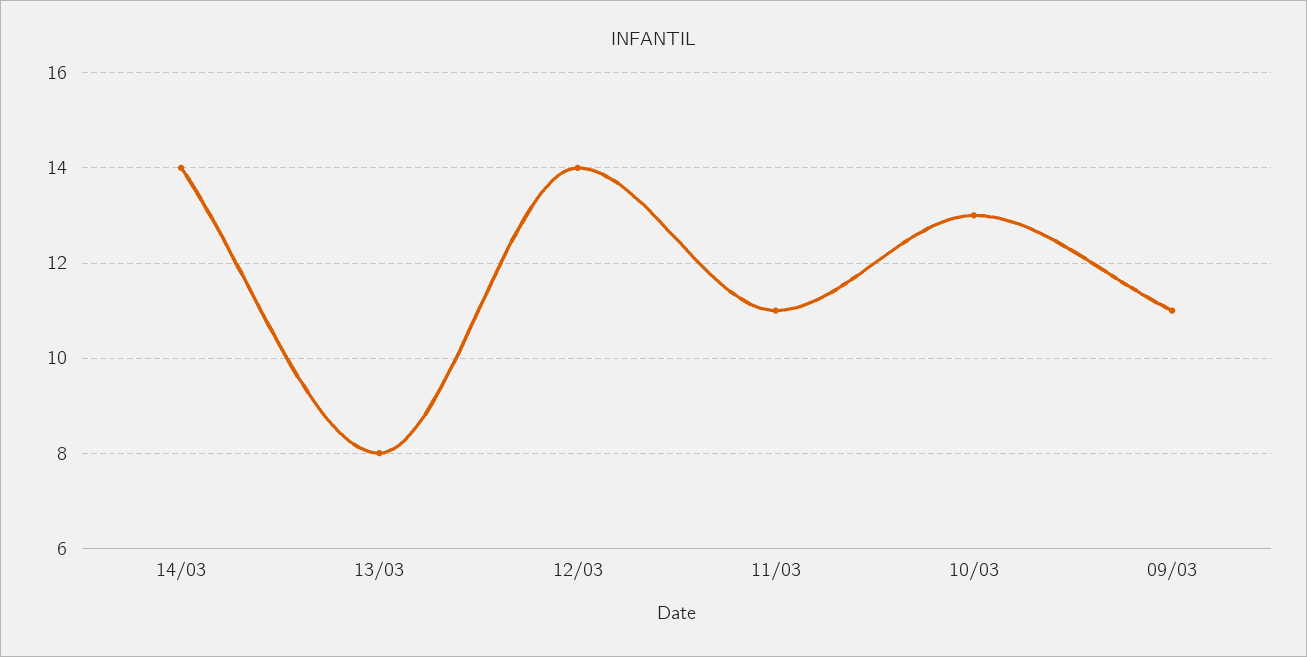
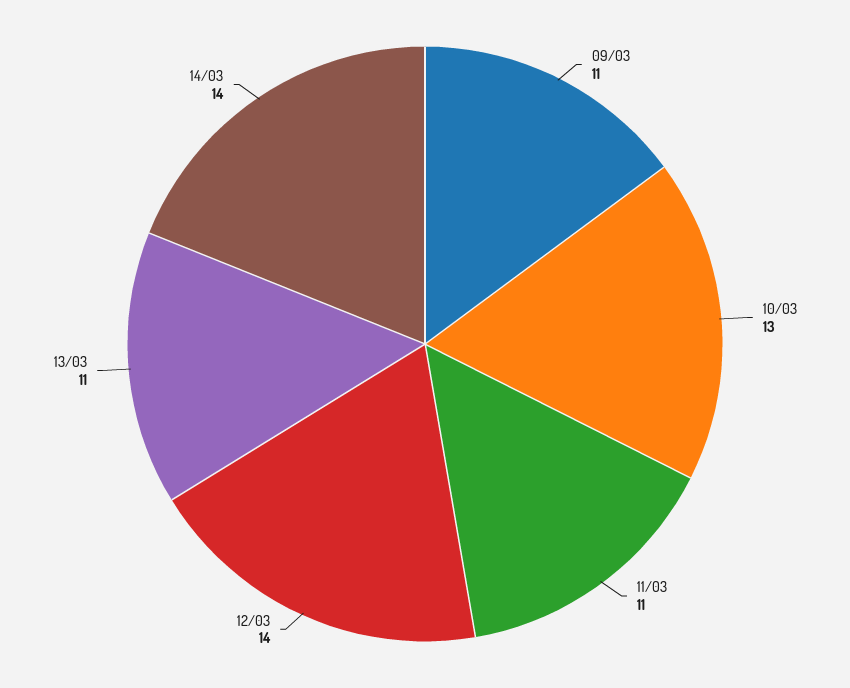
  {
    "14/03": 14,
-   "13/03": 8,
+   "13/03": 11,
    "12/03": 14,
    "11/03": 11,
    "10/03": 13,
    "09/03": 11
  }

